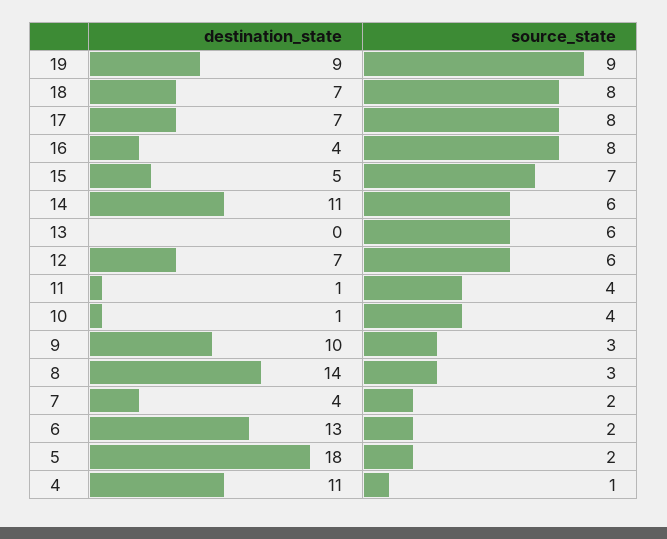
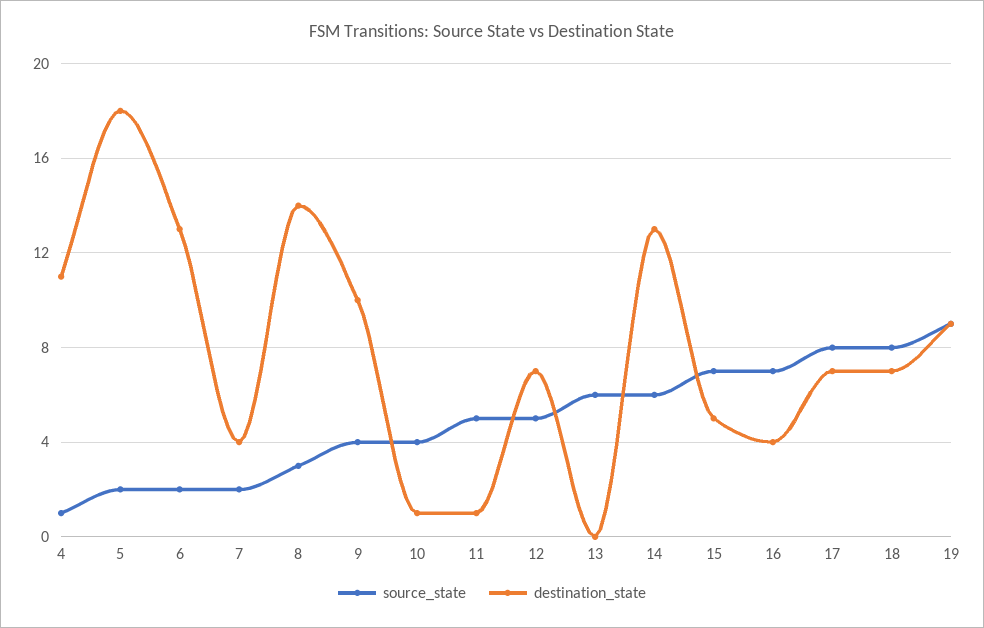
  {
    "destination_state": {
      "19": 9,
      "18": 7,
      "17": 7,
      "16": 4,
      "15": 5,
-     "14": 11,
+     "14": 13,
      "13": 0,
      "12": 7,
      "11": 1,
      "10": 1,
      "9": 10,
      "8": 14,
      "7": 4,
      "6": 13,
      "5": 18,
      "4": 11
    },
    "source_state": {
      "19": 9,
      "18": 8,
      "17": 8,
-     "16": 8,
+     "16": 7,
      "15": 7,
      "14": 6,
      "13": 6,
-     "12": 6,
+     "12": 5,
-     "11": 4,
+     "11": 5,
      "10": 4,
-     "9": 3,
+     "9": 4,
      "8": 3,
      "7": 2,
      "6": 2,
      "5": 2,
      "4": 1
    }
  }

